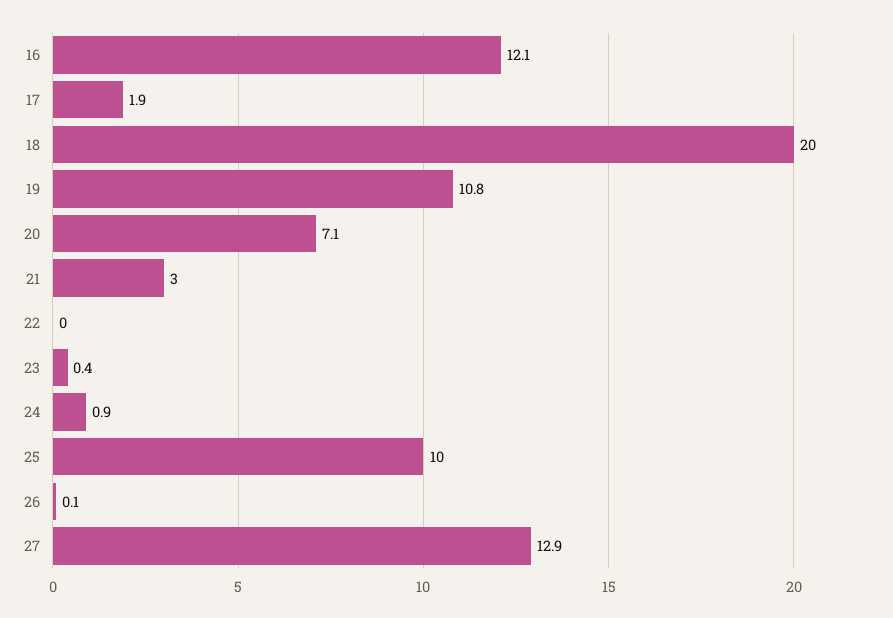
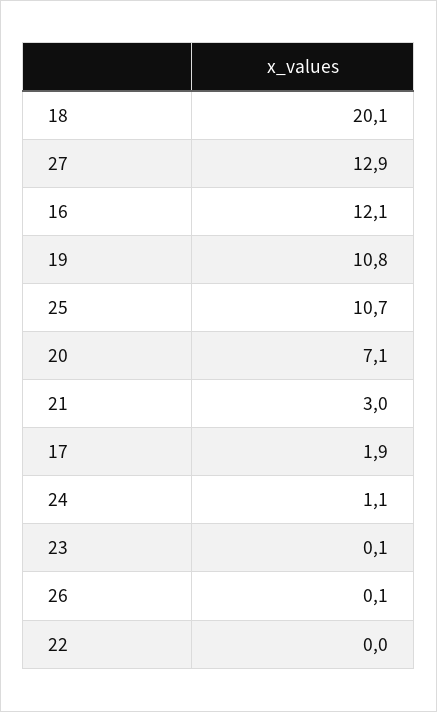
  {
    "16": 12.1,
    "17": 1.9,
-   "18": 20,
+   "18": 20.1,
    "19": 10.8,
    "20": 7.1,
    "21": 3,
    "22": 0,
-   "23": 0.4,
+   "23": 0.1,
-   "24": 0.9,
+   "24": 1.1,
-   "25": 10,
+   "25": 10.7,
    "26": 0.1,
    "27": 12.9
  }

